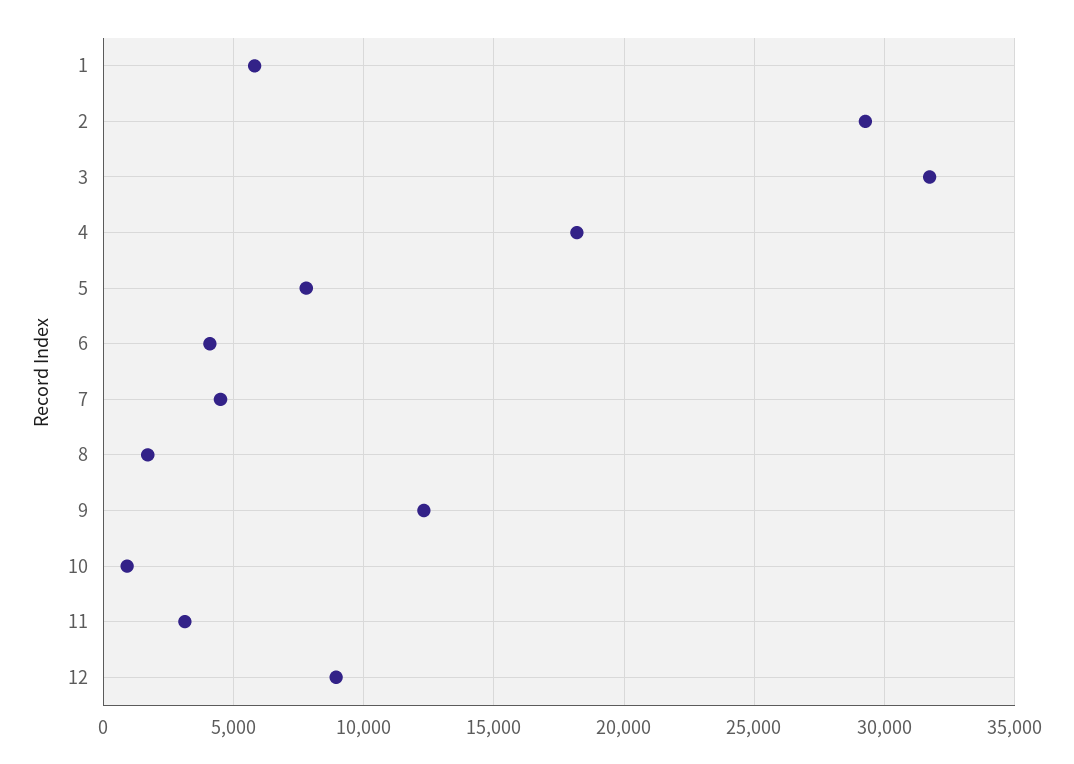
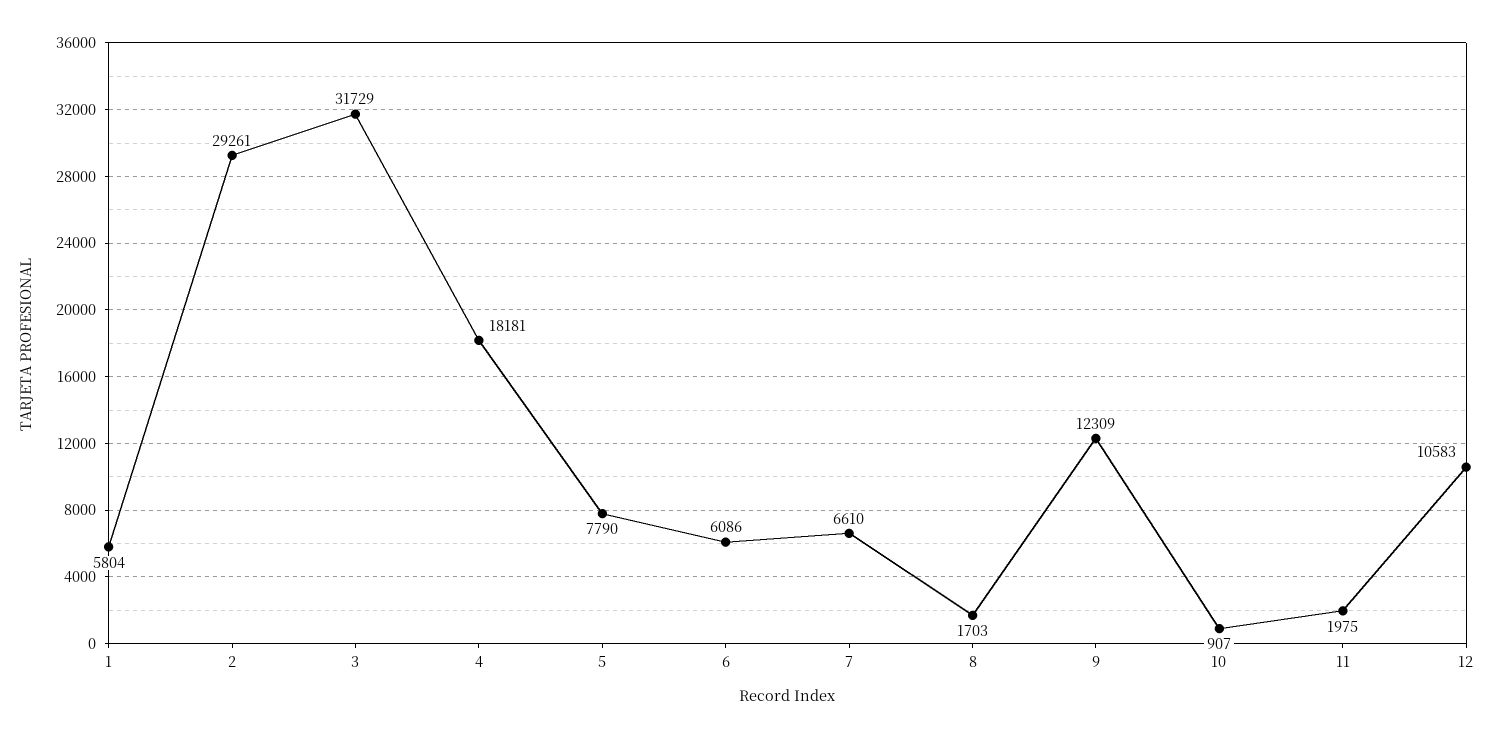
  {
    "1": 5804,
    "2": 29261,
    "3": 31729,
    "4": 18181,
    "5": 7790,
-   "6": 4000,
+   "6": 6086,
-   "7": 4500,
+   "7": 6610,
    "8": 1703,
    "9": 12309,
    "10": 907,
-   "11": 3000,
+   "11": 1975,
-   "12": 9000
+   "12": 10583
  }

